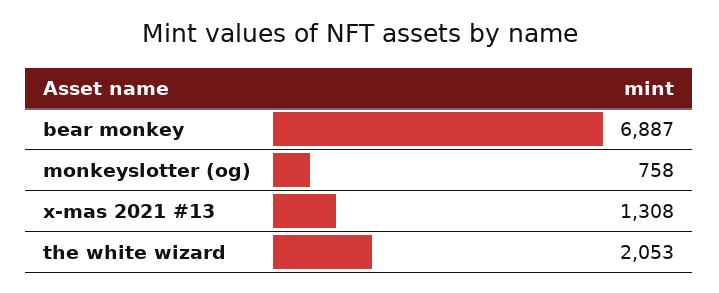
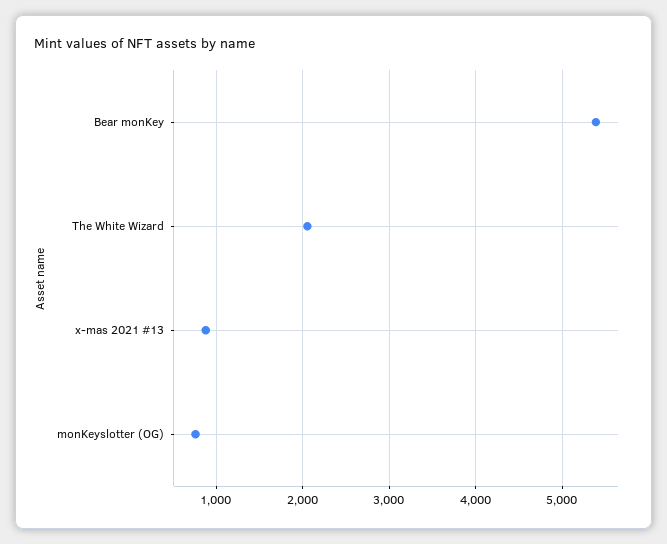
  {
-   "bear monkey": 6887,
+   "bear monkey": 5400,
    "monkeyslotter (og)": 758,
-   "x-mas 2021 #13": 1308,
+   "x-mas 2021 #13": 900,
    "the white wizard": 2053
  }

